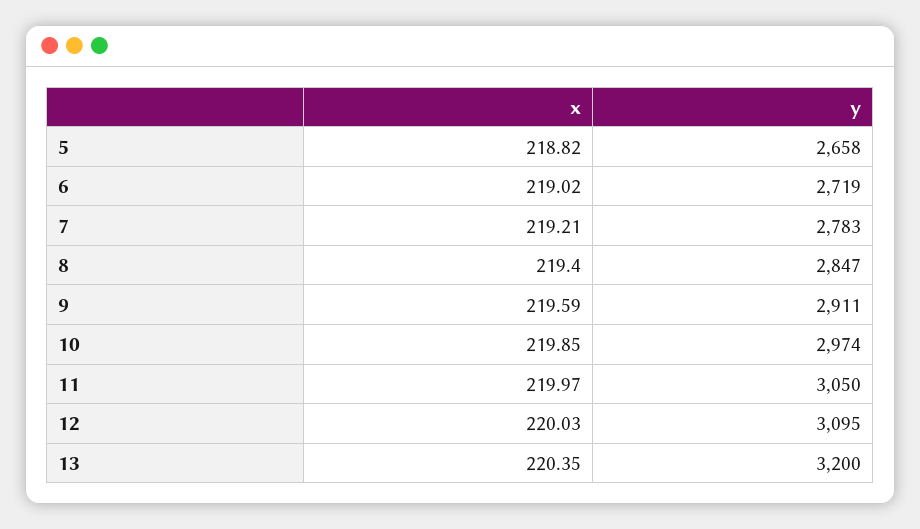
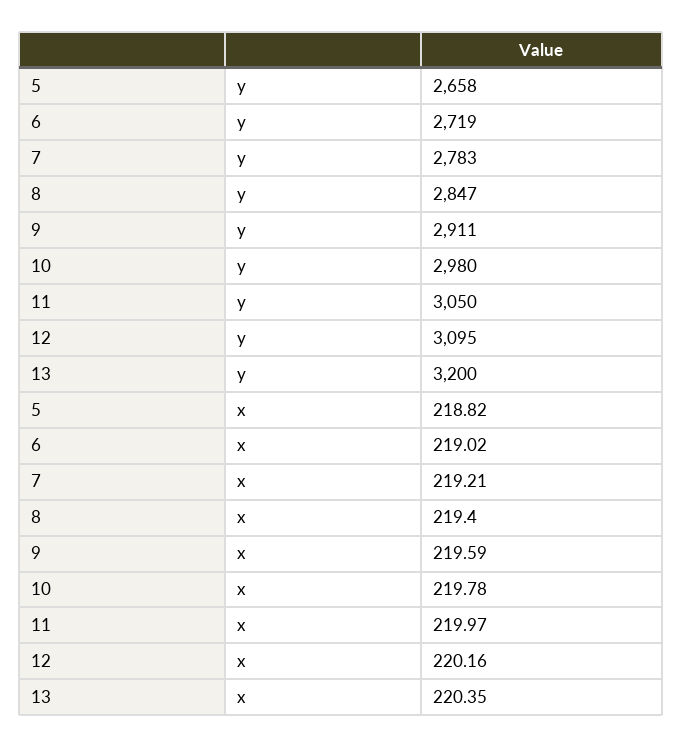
  {
    "x": {
      "5": 218.82,
      "6": 219.02,
      "7": 219.21,
      "8": 219.4,
      "9": 219.59,
-     "10": 219.85,
+     "10": 219.78,
      "11": 219.97,
-     "12": 220.03,
+     "12": 220.16,
      "13": 220.35
    },
    "y": {
      "5": 2658,
      "6": 2719,
      "7": 2783,
      "8": 2847,
      "9": 2911,
-     "10": 2974,
+     "10": 2980,
      "11": 3050,
      "12": 3095,
      "13": 3200
    }
  }

